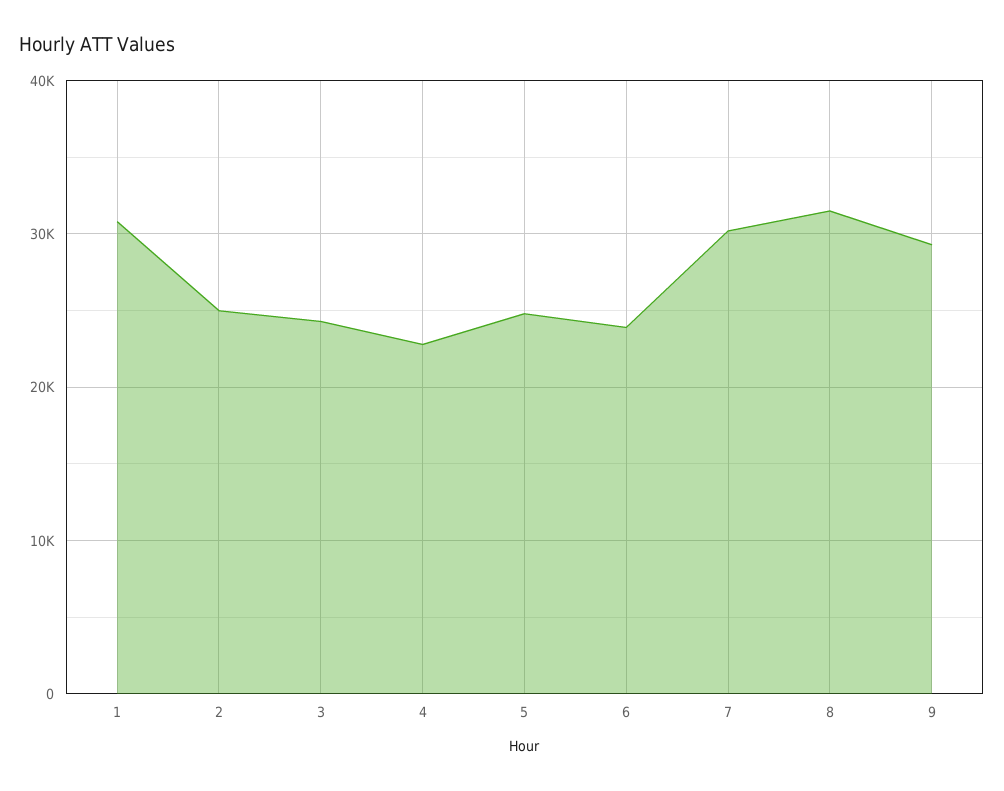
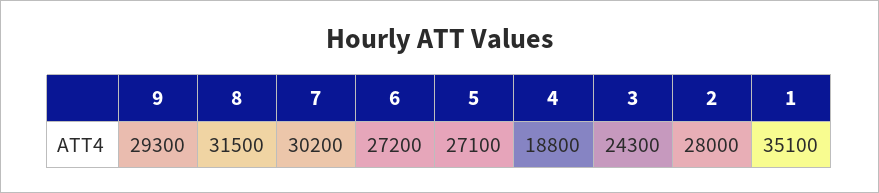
  {
-   "1": 31000,
+   "1": 35100,
-   "2": 25000,
+   "2": 28000,
    "3": 24300,
-   "4": 23000,
+   "4": 18800,
-   "5": 25000,
+   "5": 27100,
-   "6": 24000,
+   "6": 27200,
    "7": 30200,
    "8": 31500,
    "9": 29300
  }

